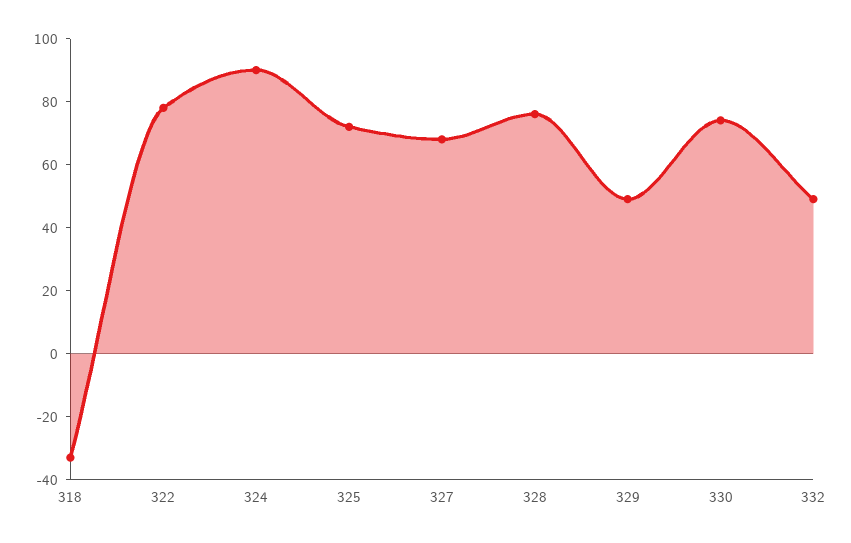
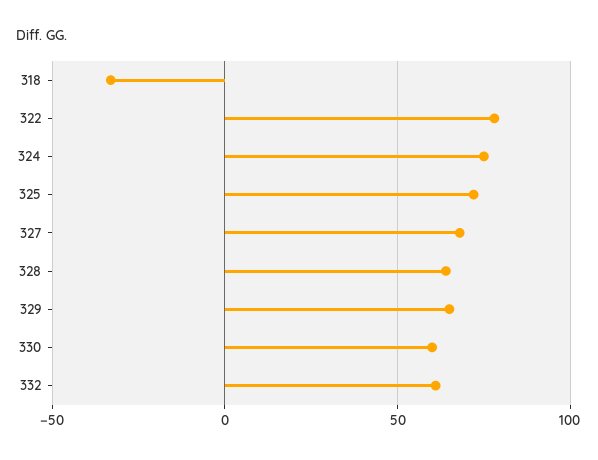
  {
    "318": -35,
    "322": 80,
-   "324": 90,
+   "324": 75,
    "325": 70,
    "327": 70,
-   "328": 75,
+   "328": 65,
-   "329": 50,
+   "329": 65,
-   "330": 75,
+   "330": 60,
-   "332": 50
+   "332": 60
  }

